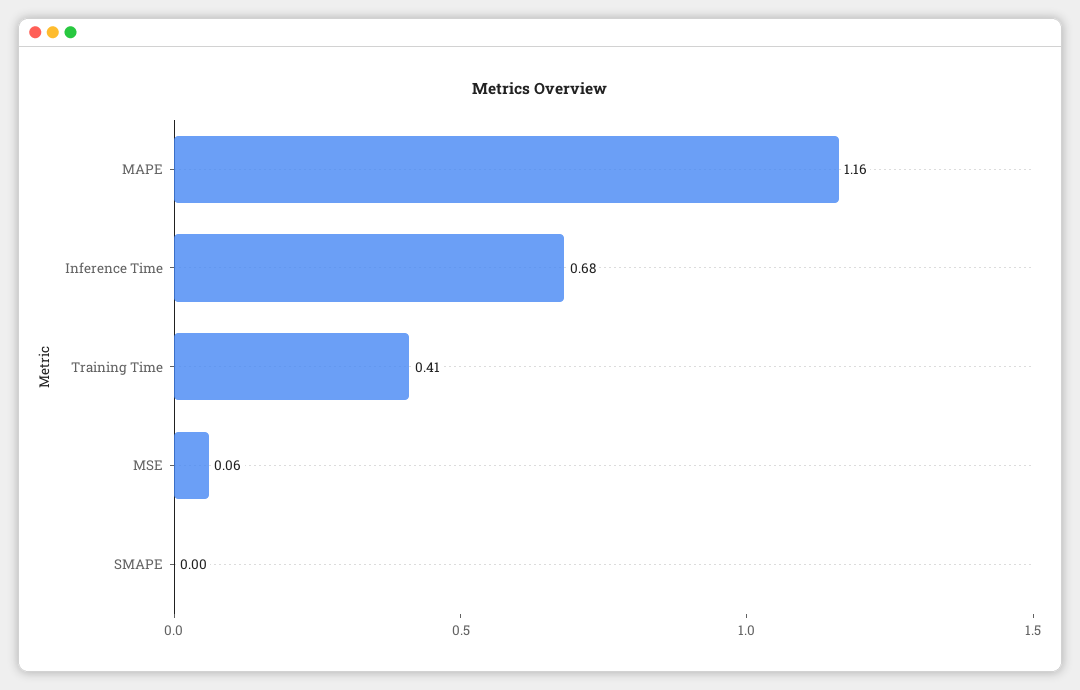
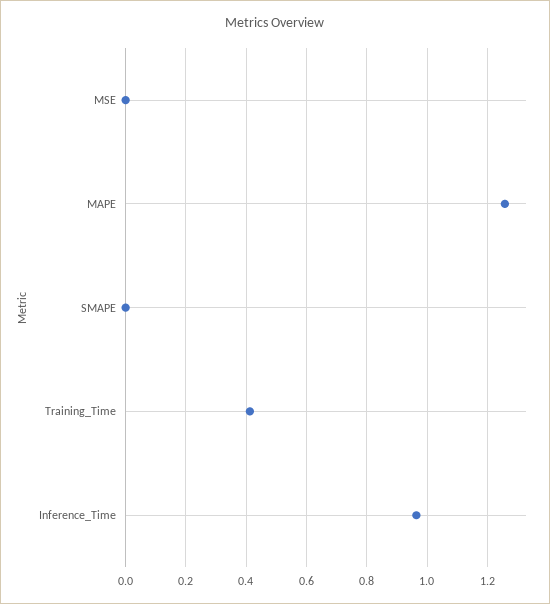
  {
-   "MAPE": 1.16,
+   "MAPE": 1.26,
-   "Inference Time": 0.68,
+   "Inference Time": 0.96,
    "Training Time": 0.41,
-   "MSE": 0.06,
+   "MSE": 0,
    "SMAPE": 0
  }

